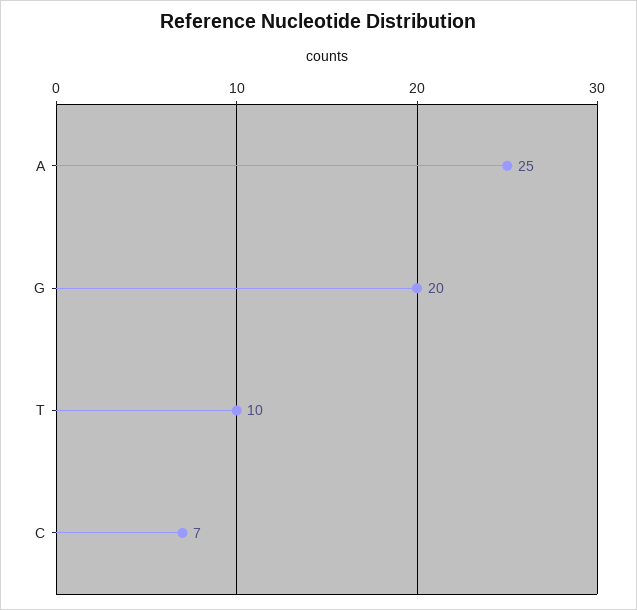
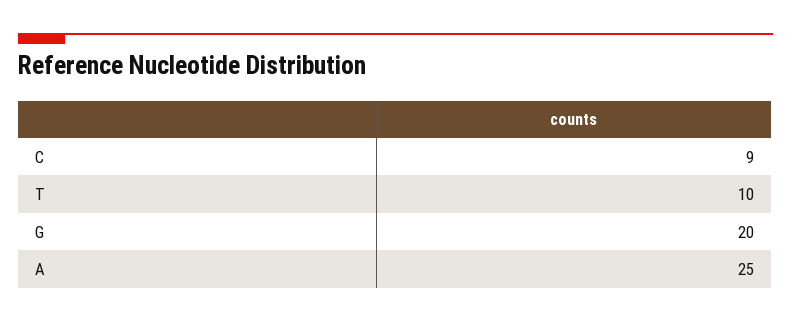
  {
    "A": 25,
    "G": 20,
    "T": 10,
-   "C": 7
+   "C": 9
  }

